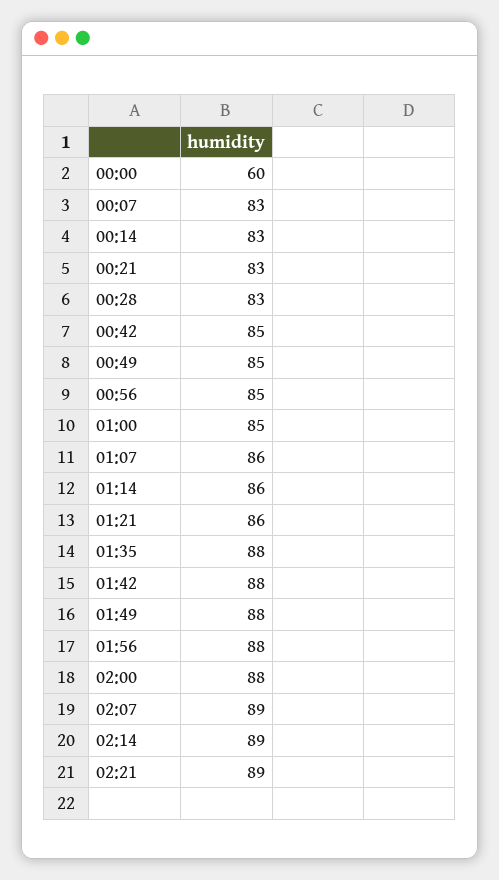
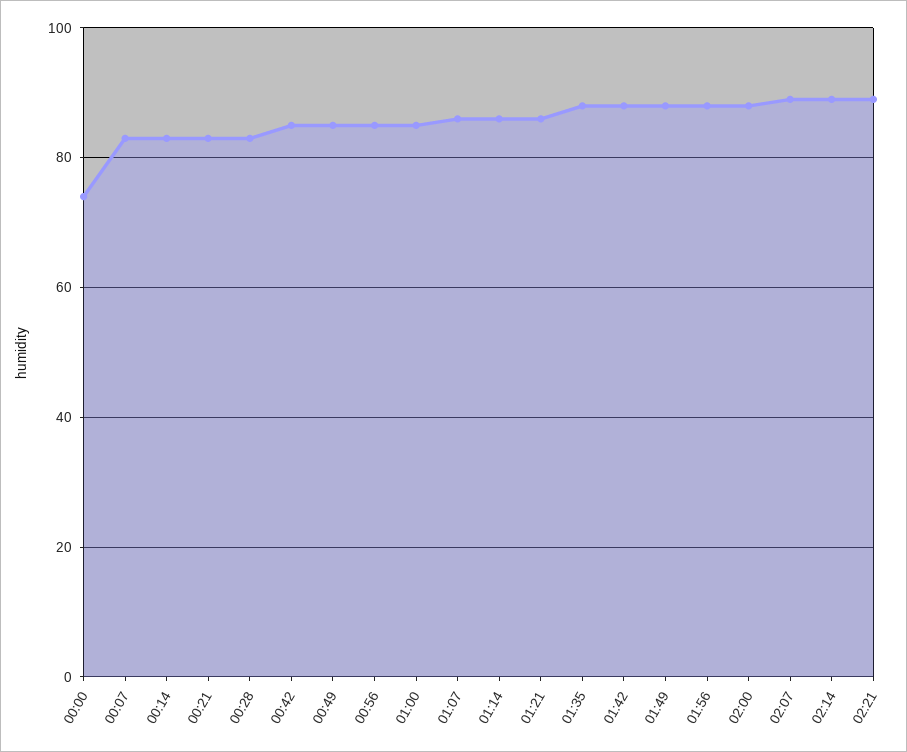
  {
-   "00:00": 60,
+   "00:00": 75,
    "00:07": 83,
    "00:14": 83,
    "00:21": 83,
    "00:28": 83,
    "00:42": 85,
    "00:49": 85,
    "00:56": 85,
    "01:00": 85,
    "01:07": 86,
    "01:14": 86,
    "01:21": 86,
    "01:35": 88,
    "01:42": 88,
    "01:49": 88,
    "01:56": 88,
    "02:00": 88,
    "02:07": 89,
    "02:14": 89,
    "02:21": 89
  }

